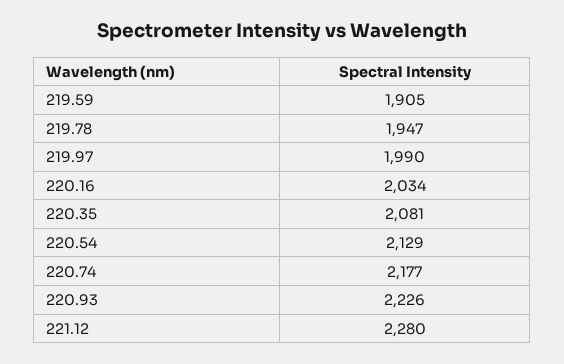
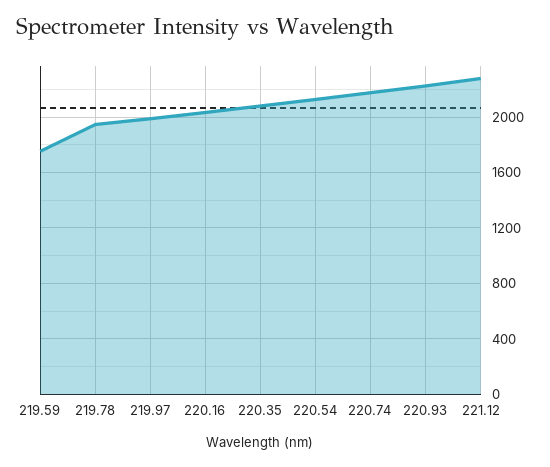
  {
-   "219.59": 1905,
+   "219.59": 1750,
    "219.78": 1947,
    "219.97": 1990,
    "220.16": 2034,
    "220.35": 2081,
    "220.54": 2129,
    "220.74": 2177,
    "220.93": 2226,
    "221.12": 2280
  }

